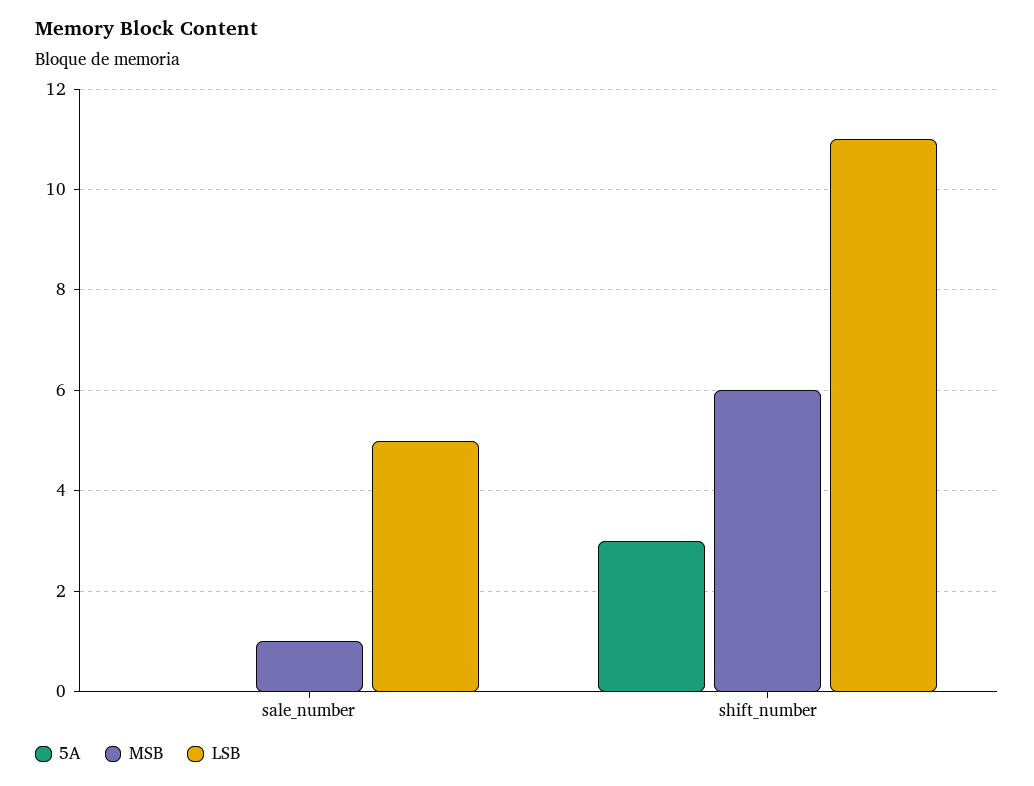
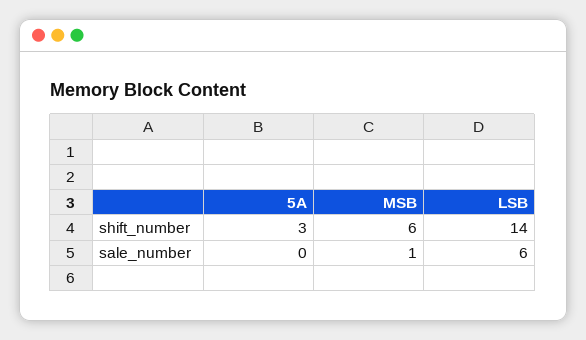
  {
    "5A": {
      "sale_number": 0,
      "shift_number": 3
    },
    "MSB": {
      "sale_number": 1,
      "shift_number": 6
    },
    "LSB": {
-     "sale_number": 5,
+     "sale_number": 6,
-     "shift_number": 11
+     "shift_number": 14
    }
  }

